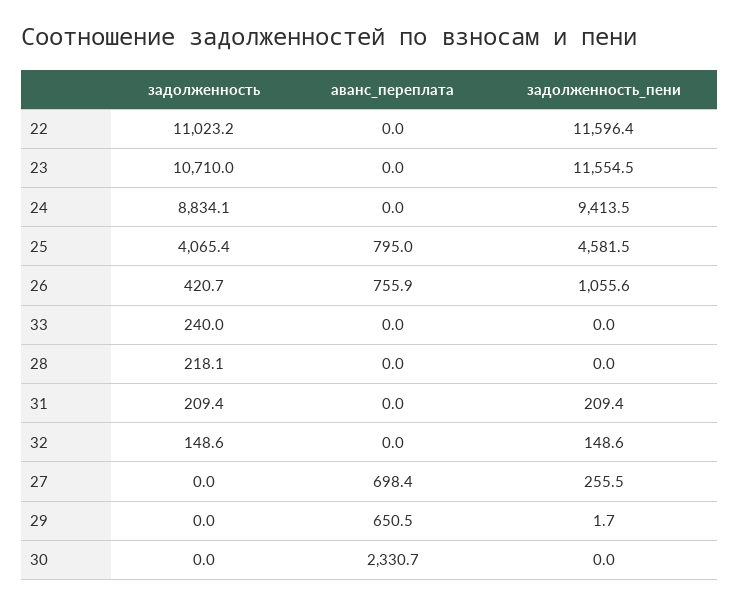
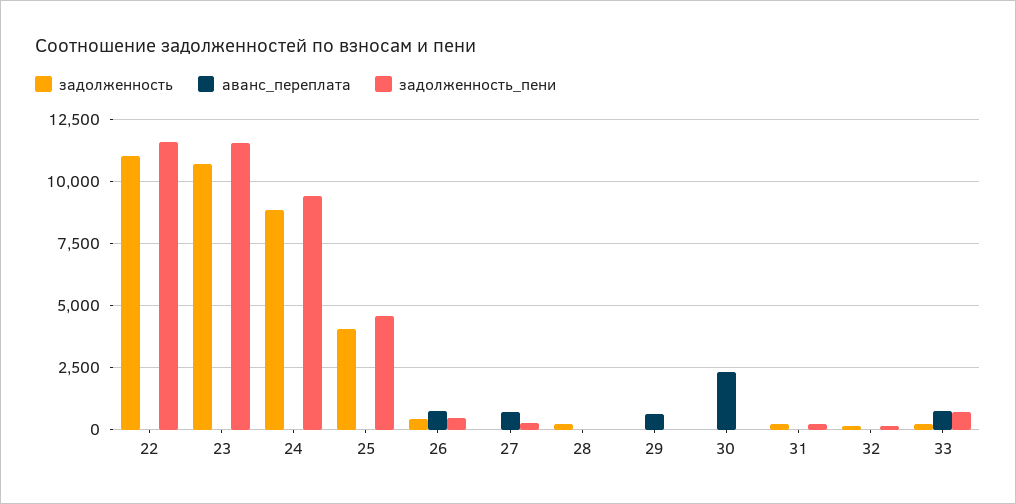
  {
    "задолженность": {
      "22": 11023.2,
      "23": 10710,
      "24": 8834.1,
      "25": 4065.4,
      "26": 420.7,
      "33": 240,
      "28": 218.1,
      "31": 209.4,
      "32": 148.6,
      "27": 0,
      "29": 0,
      "30": 0
    },
    "аванс_переплата": {
      "22": 0,
      "23": 0,
      "24": 0,
-     "25": 795,
+     "25": 0,
      "26": 755.9,
-     "33": 0,
+     "33": 750,
      "28": 0,
      "31": 0,
      "32": 0,
      "27": 698.4,
      "29": 650.5,
      "30": 2330.7
    },
    "задолженность_пени": {
      "22": 11596.4,
      "23": 11554.5,
      "24": 9413.5,
      "25": 4581.5,
-     "26": 1055.6,
+     "26": 500,
-     "33": 0,
+     "33": 750,
      "28": 0,
      "31": 209.4,
      "32": 148.6,
      "27": 255.5,
      "29": 1.7,
      "30": 0
    }
  }

